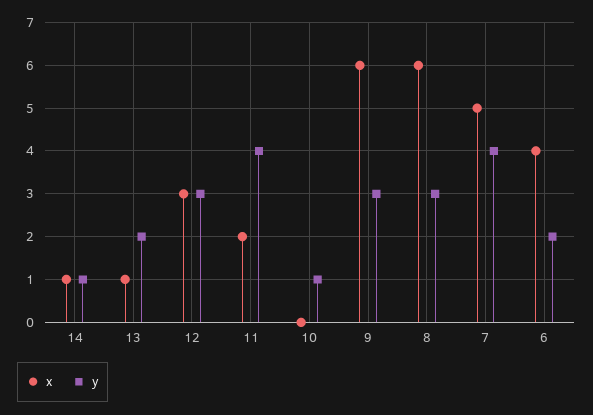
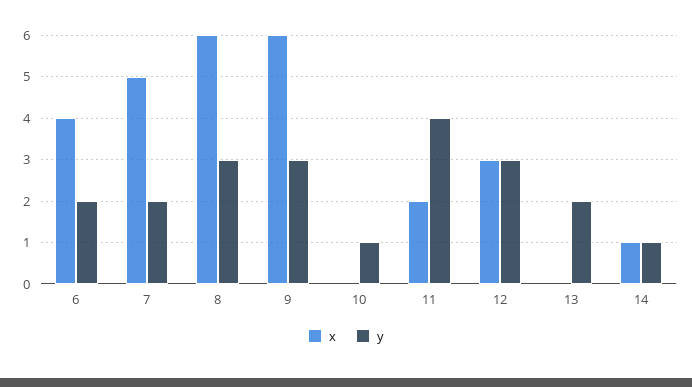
  {
    "x": {
      "14": 1,
-     "13": 1,
+     "13": 0,
      "12": 3,
      "11": 2,
      "10": 0,
      "9": 6,
      "8": 6,
      "7": 5,
      "6": 4
    },
    "y": {
      "14": 1,
      "13": 2,
      "12": 3,
      "11": 4,
      "10": 1,
      "9": 3,
      "8": 3,
-     "7": 4,
+     "7": 2,
      "6": 2
    }
  }

